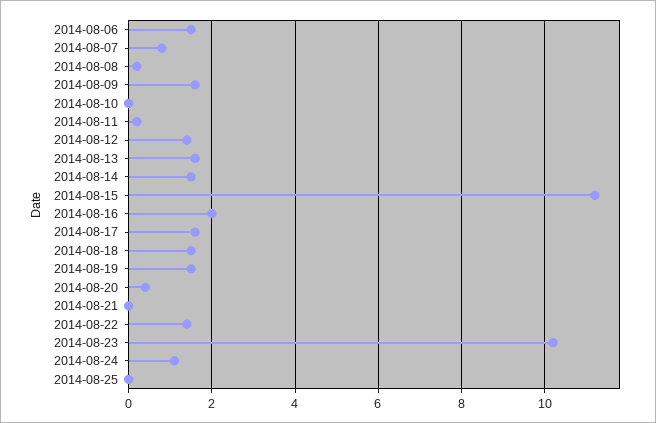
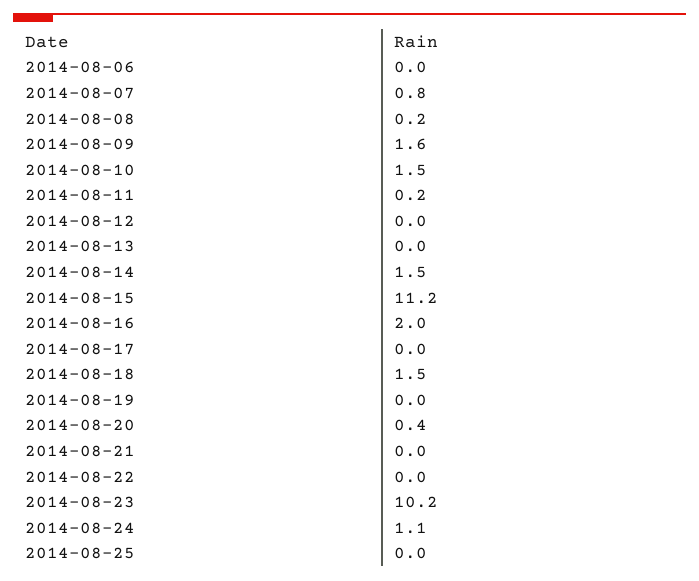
  {
-   "2014-08-06": 1.5,
+   "2014-08-06": 0,
    "2014-08-07": 0.8,
    "2014-08-08": 0.2,
    "2014-08-09": 1.6,
-   "2014-08-10": 0,
+   "2014-08-10": 1.5,
    "2014-08-11": 0.2,
-   "2014-08-12": 1.5,
+   "2014-08-12": 0,
-   "2014-08-13": 1.5,
+   "2014-08-13": 0,
    "2014-08-14": 1.5,
    "2014-08-15": 11.2,
    "2014-08-16": 2,
-   "2014-08-17": 1.5,
+   "2014-08-17": 0,
    "2014-08-18": 1.5,
-   "2014-08-19": 1.5,
+   "2014-08-19": 0,
    "2014-08-20": 0.4,
    "2014-08-21": 0,
-   "2014-08-22": 1.5,
+   "2014-08-22": 0,
    "2014-08-23": 10.2,
    "2014-08-24": 1.1,
    "2014-08-25": 0
  }

